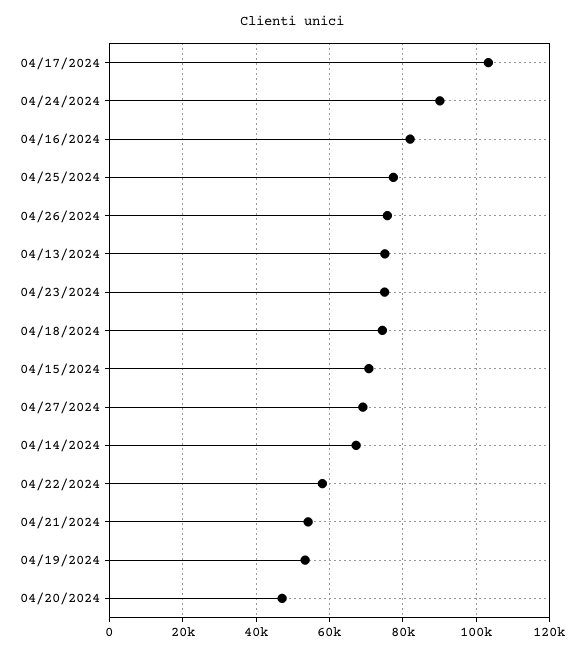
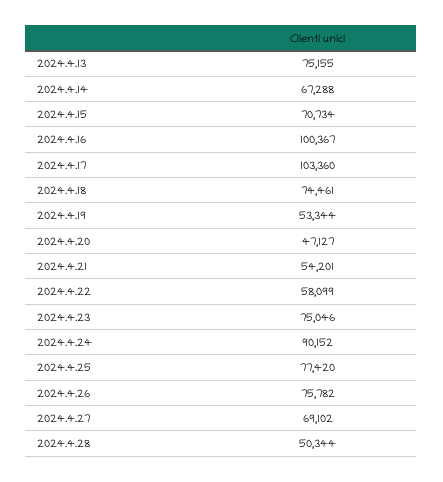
  {
    "04/17/2024": 103360,
    "04/24/2024": 90152,
-   "04/16/2024": 82000,
+   "04/16/2024": 100367,
    "04/25/2024": 77420,
    "04/26/2024": 75782,
    "04/13/2024": 75155,
    "04/23/2024": 75046,
    "04/18/2024": 74461,
    "04/15/2024": 70734,
    "04/27/2024": 69102,
    "04/14/2024": 67288,
    "04/22/2024": 58099,
    "04/21/2024": 54201,
    "04/19/2024": 53344,
-   "04/20/2024": 47127
+   "04/20/2024": 47127,
+   "2024.4.28": 50344
  }

